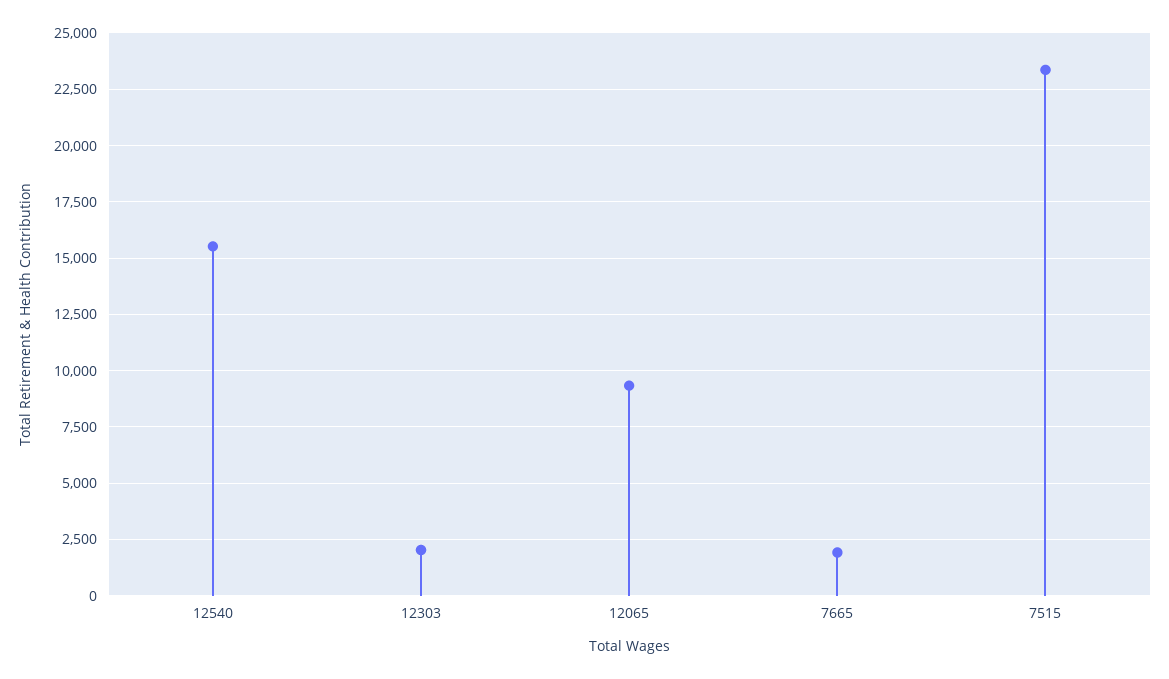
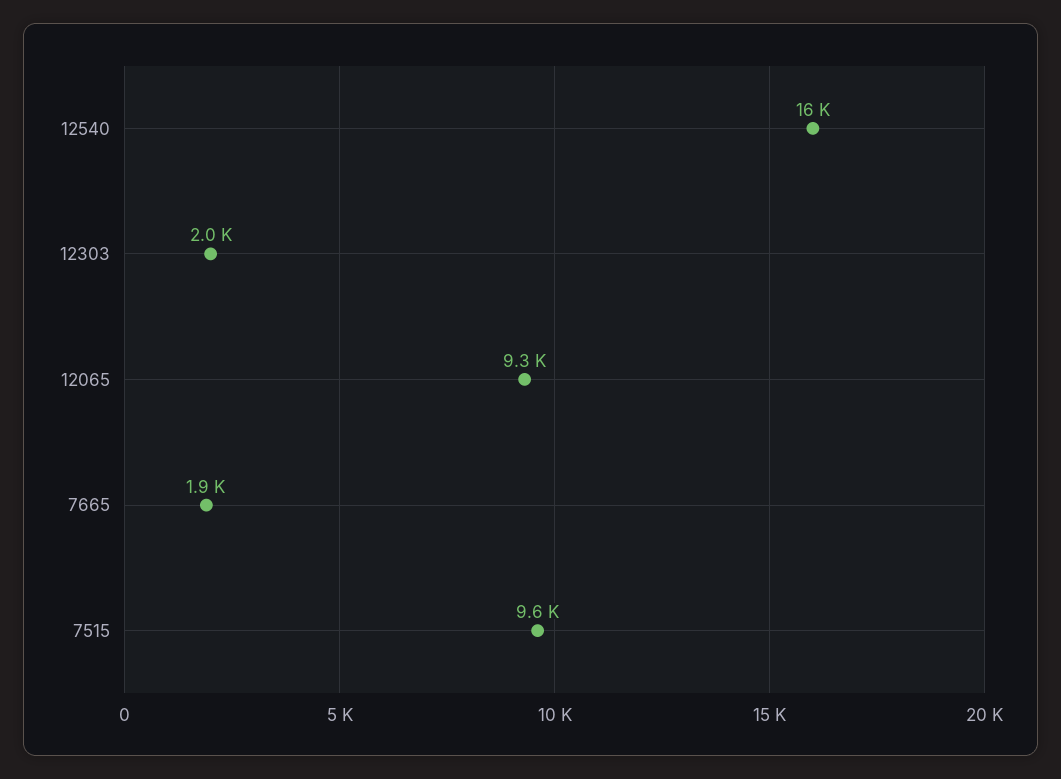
  {
    "12540": 16000,
    "12303": 2000,
    "12065": 9300,
    "7665": 1900,
-   "7515": 23500
+   "7515": 9600
  }

